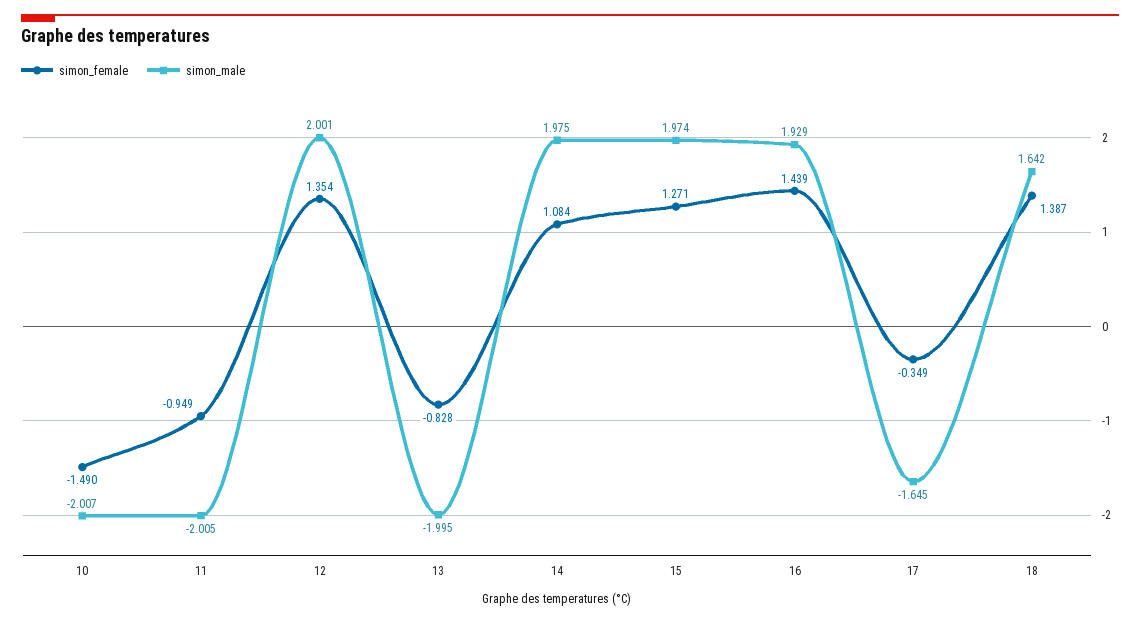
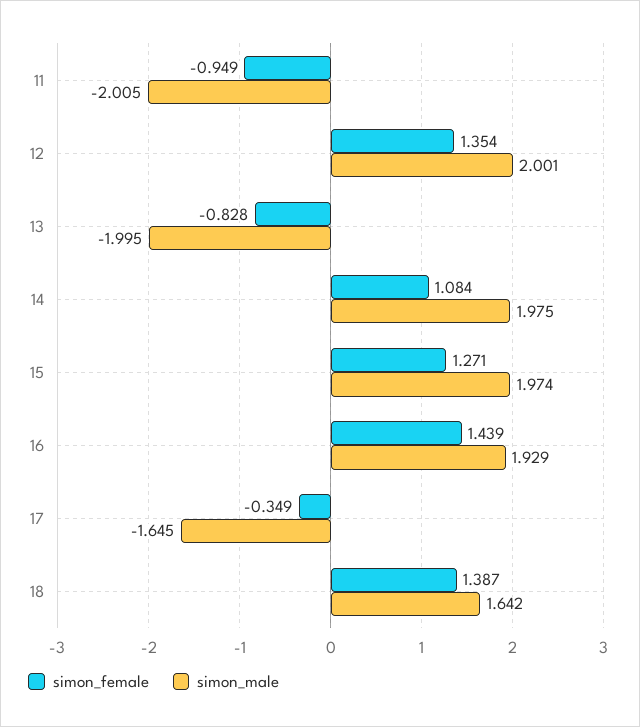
  {
    "simon_female": {
-     "10": -1.49,
      "11": -0.949,
      "12": 1.354,
      "13": -0.828,
      "14": 1.084,
      "15": 1.271,
      "16": 1.439,
      "17": -0.349,
      "18": 1.387
    },
    "simon_male": {
-     "10": -2.007,
      "11": -2.005,
      "12": 2.001,
      "13": -1.995,
      "14": 1.975,
      "15": 1.974,
      "16": 1.929,
      "17": -1.645,
      "18": 1.642
    }
  }

